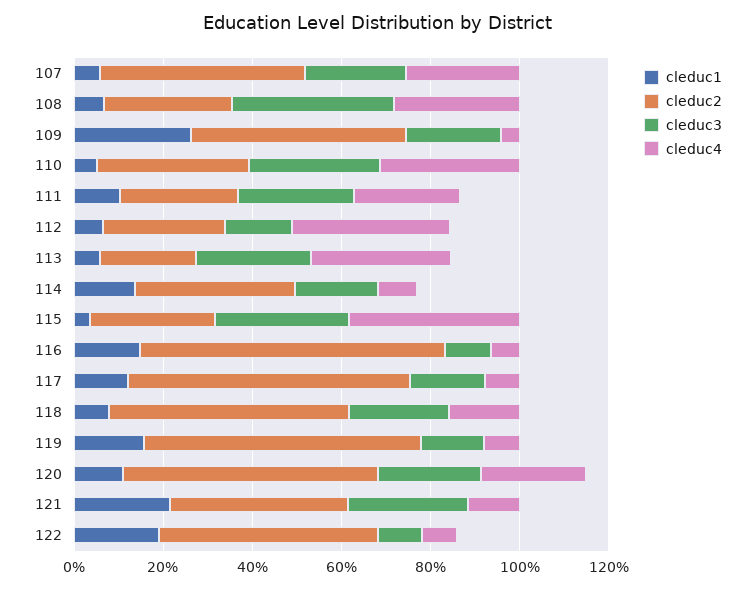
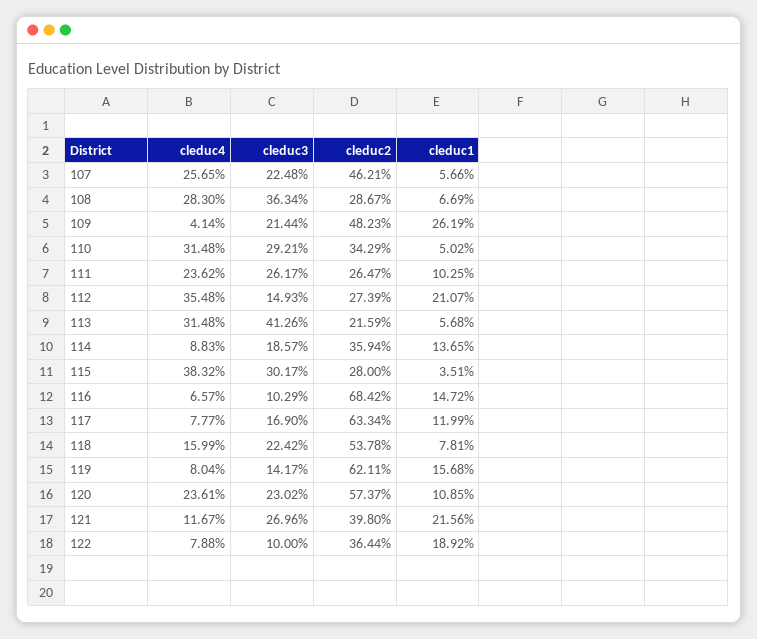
  {
    "cleduc1": {
      "107": 5.66,
      "108": 6.69,
      "109": 26.19,
      "110": 5.02,
      "111": 10.25,
-     "112": 5,
+     "112": 21.07,
      "113": 5.68,
      "114": 13.65,
      "115": 3.51,
      "116": 14.72,
      "117": 11.99,
      "118": 7.81,
      "119": 15.68,
      "120": 10.85,
      "121": 21.56,
      "122": 18.92
    },
    "cleduc2": {
      "107": 46.21,
      "108": 28.67,
      "109": 48.23,
      "110": 34.29,
      "111": 26.47,
      "112": 27.39,
      "113": 21.59,
      "114": 35.94,
      "115": 28,
      "116": 68.42,
      "117": 63.34,
      "118": 53.78,
      "119": 62.11,
      "120": 57.37,
      "121": 39.8,
-     "122": 50
+     "122": 36.44
    },
    "cleduc3": {
      "107": 22.48,
      "108": 36.34,
      "109": 21.44,
      "110": 29.21,
      "111": 26.17,
      "112": 14.93,
-     "113": 25,
+     "113": 41.26,
      "114": 18.57,
      "115": 30.17,
      "116": 10.29,
      "117": 16.9,
      "118": 22.42,
      "119": 14.17,
      "120": 23.02,
      "121": 26.96,
      "122": 10
    },
    "cleduc4": {
      "107": 25.65,
      "108": 28.3,
      "109": 4.14,
      "110": 31.48,
      "111": 23.62,
      "112": 35.48,
      "113": 31.48,
      "114": 8.83,
      "115": 38.32,
      "116": 6.57,
      "117": 7.77,
      "118": 15.99,
      "119": 8.04,
      "120": 23.61,
      "121": 11.67,
      "122": 7.88
    }
  }

